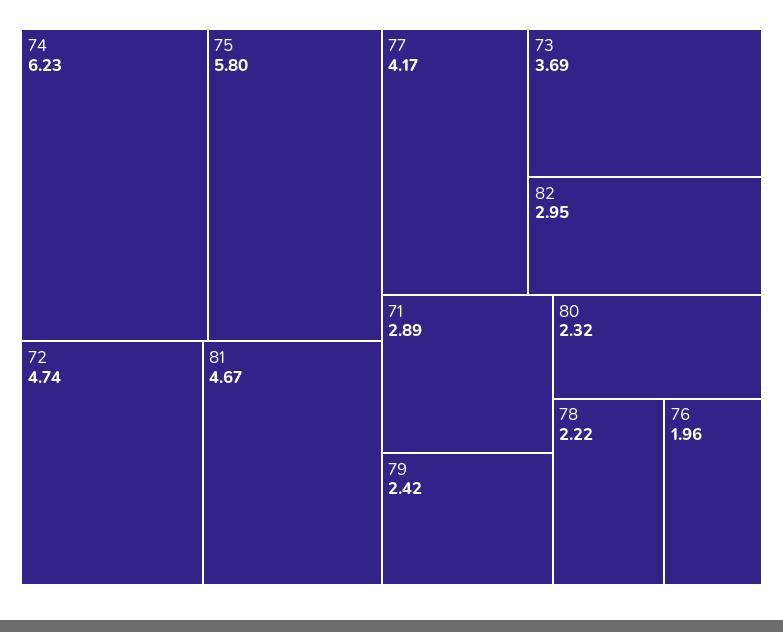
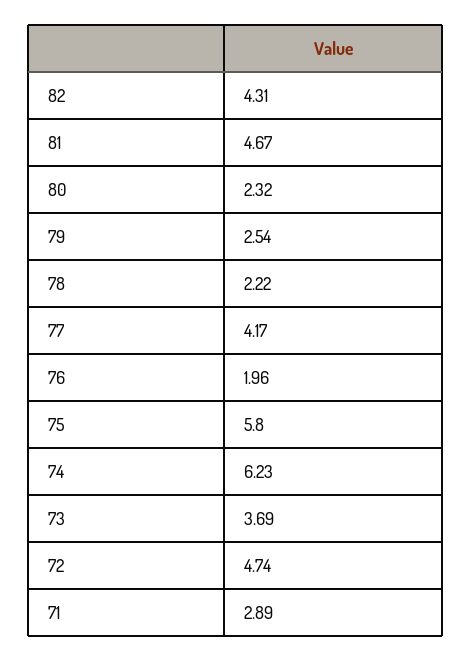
  {
    "74": 6.23,
    "75": 5.8,
    "72": 4.74,
    "81": 4.67,
    "77": 4.17,
    "73": 3.69,
-   "82": 2.95,
+   "82": 4.31,
    "71": 2.89,
-   "79": 2.42,
+   "79": 2.54,
    "80": 2.32,
    "78": 2.22,
    "76": 1.96
  }

